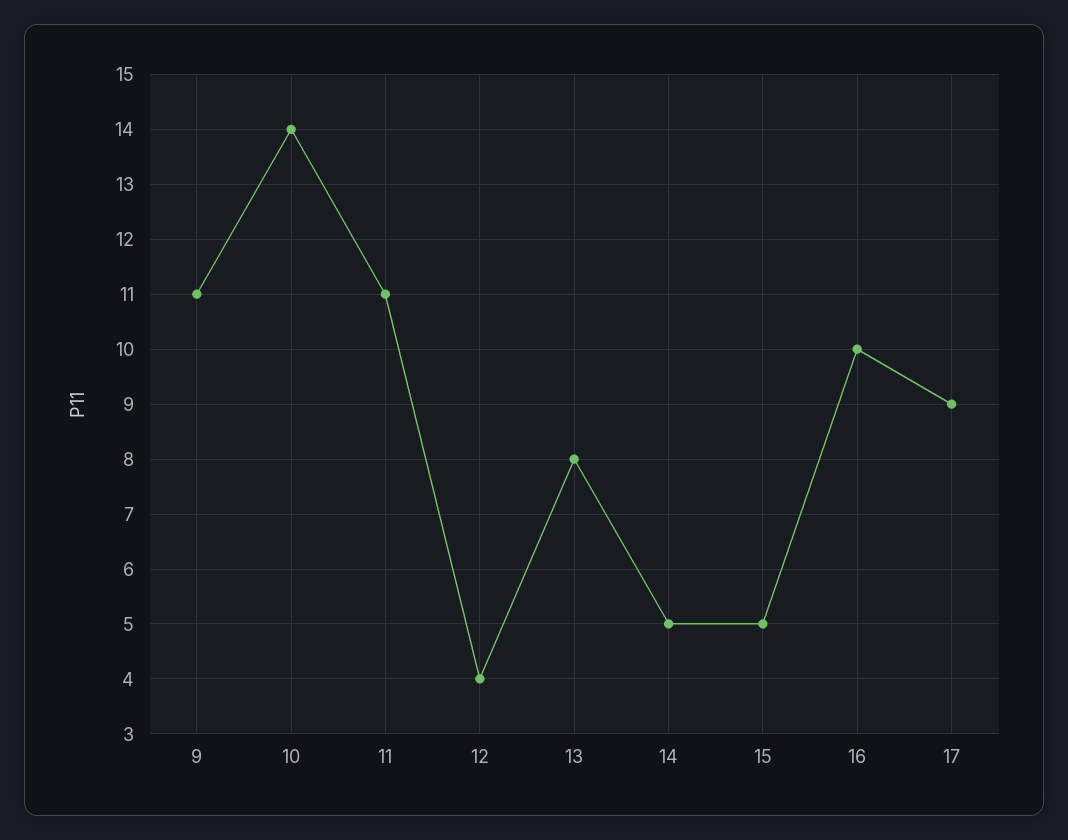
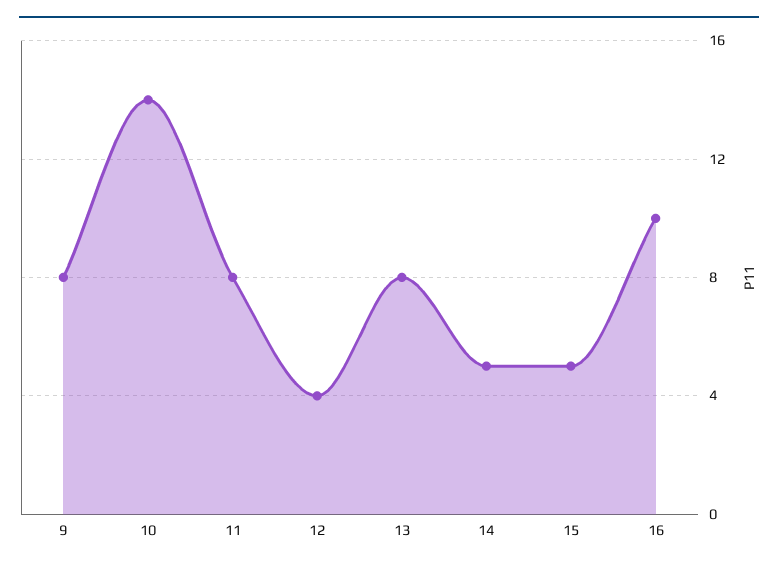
  {
-   "9": 11,
+   "9": 8,
    "10": 14,
-   "11": 11,
+   "11": 8,
    "12": 4,
    "13": 8,
    "14": 5,
    "15": 5,
-   "16": 10,
+   "16": 10
-   "17": 9
  }

